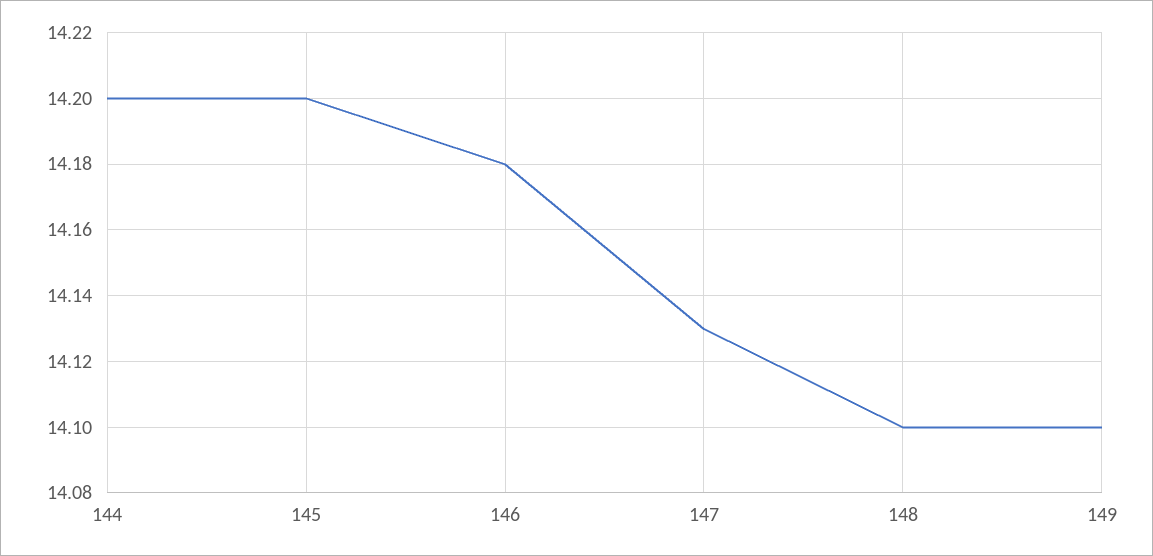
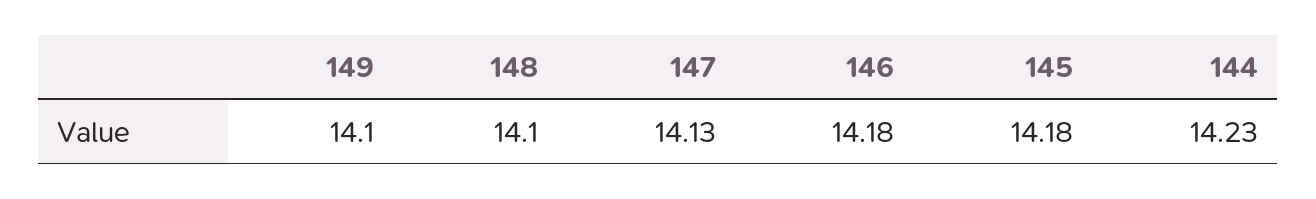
  {
-   "144": 14.2,
+   "144": 14.23,
-   "145": 14.2,
+   "145": 14.18,
    "146": 14.18,
    "147": 14.13,
    "148": 14.1,
    "149": 14.1
  }

